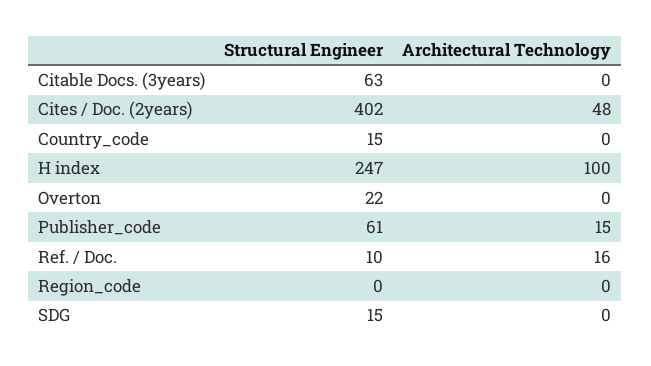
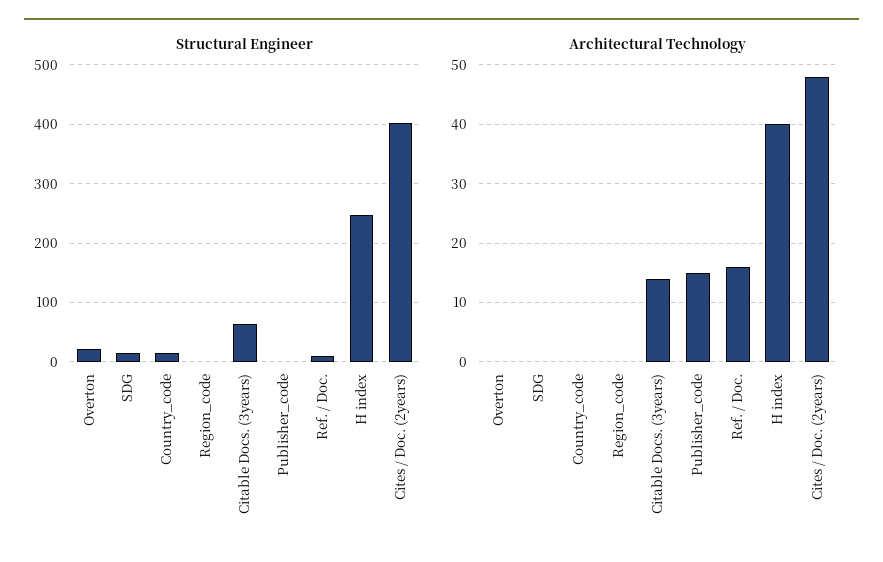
  {
    "Structural Engineer": {
      "Citable Docs. (3years)": 63,
      "Cites / Doc. (2years)": 402,
      "Country_code": 15,
      "H index": 247,
      "Overton": 22,
-     "Publisher_code": 61,
+     "Publisher_code": 0,
      "Ref. / Doc.": 10,
      "Region_code": 0,
      "SDG": 15
    },
    "Architectural Technology": {
-     "Citable Docs. (3years)": 0,
+     "Citable Docs. (3years)": 15,
      "Cites / Doc. (2years)": 48,
      "Country_code": 0,
-     "H index": 100,
+     "H index": 40,
      "Overton": 0,
      "Publisher_code": 15,
      "Ref. / Doc.": 16,
      "Region_code": 0,
      "SDG": 0
    }
  }

